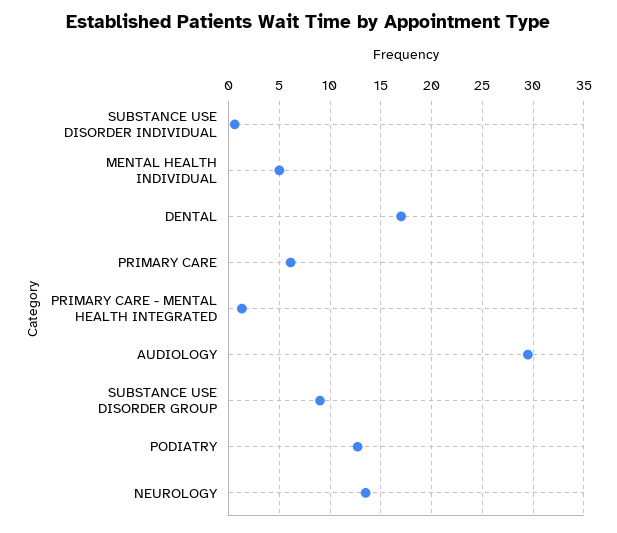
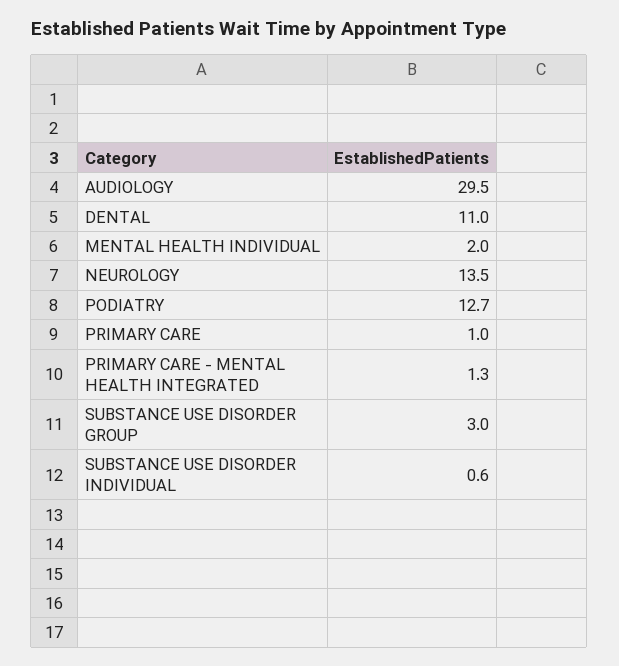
  {
    "SUBSTANCE USE DISORDER INDIVIDUAL": 0.6,
-   "MENTAL HEALTH INDIVIDUAL": 5,
+   "MENTAL HEALTH INDIVIDUAL": 2,
-   "DENTAL": 17,
+   "DENTAL": 11,
-   "PRIMARY CARE": 6,
+   "PRIMARY CARE": 1,
    "PRIMARY CARE - MENTAL HEALTH INTEGRATED": 1.3,
    "AUDIOLOGY": 29.5,
-   "SUBSTANCE USE DISORDER GROUP": 9,
+   "SUBSTANCE USE DISORDER GROUP": 3,
    "PODIATRY": 12.7,
    "NEUROLOGY": 13.5
  }

